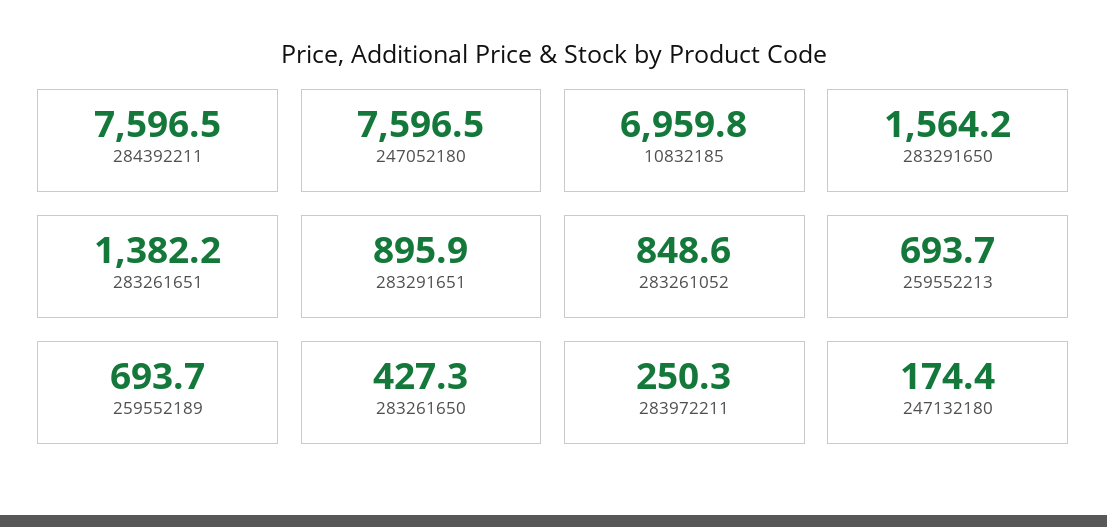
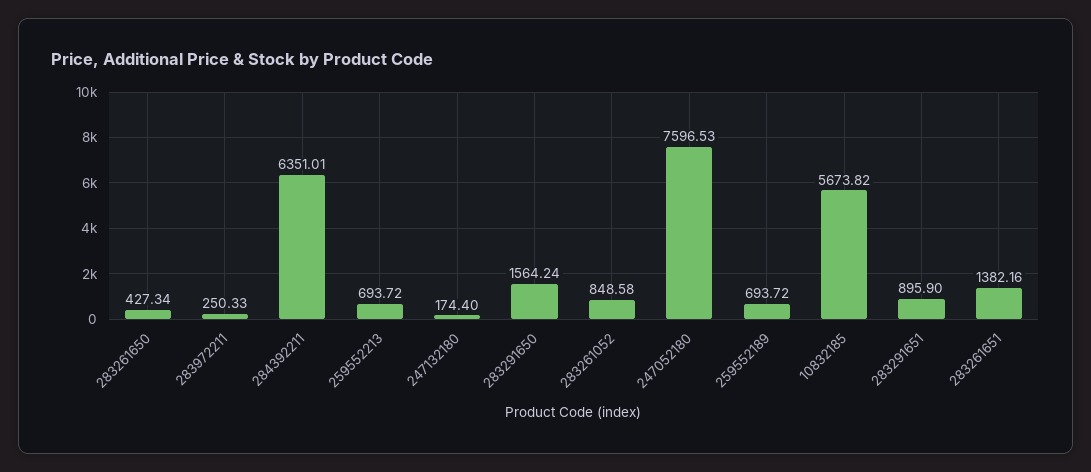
  {
-   "284392211": 7596.5,
+   "284392211": 6351.01,
    "247052180": 7596.53,
-   "10832185": 6959.8,
+   "10832185": 5673.82,
    "283291650": 1564.24,
    "283261651": 1382.16,
    "283291651": 895.9,
    "283261052": 848.58,
    "259552213": 693.72,
    "259552189": 693.72,
    "283261650": 427.34,
    "283972211": 250.33,
    "247132180": 174.4
  }

